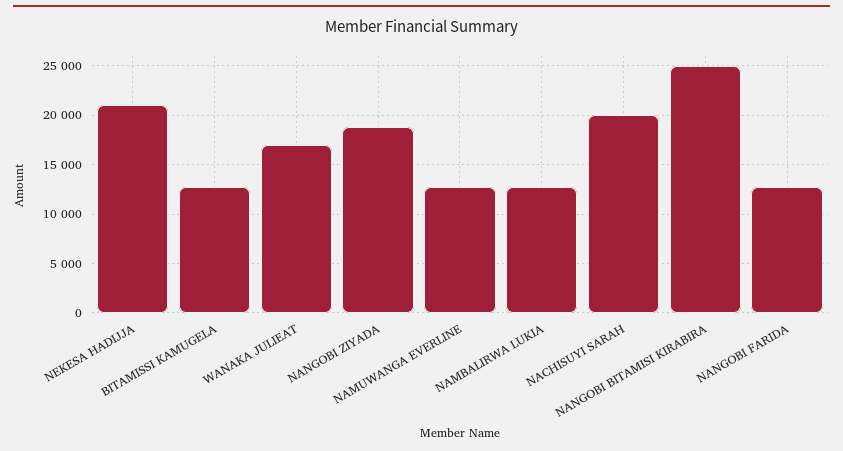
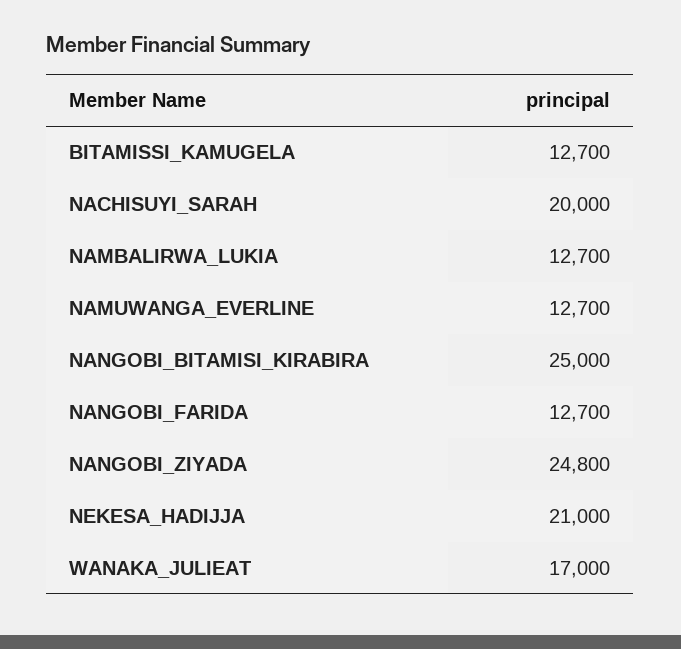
  {
    "NEKESA HADIJJA": 21000,
    "BITAMISSI KAMUGELA": 12700,
    "WANAKA JULIEAT": 17000,
-   "NANGOBI ZIYADA": 19000,
+   "NANGOBI ZIYADA": 24800,
    "NAMUWANGA EVERLINE": 12700,
    "NAMBALIRWA LUKIA": 12700,
    "NACHISUYI SARAH": 20000,
    "NANGOBI BITAMISI KIRABIRA": 25000,
    "NANGOBI FARIDA": 12700
  }

